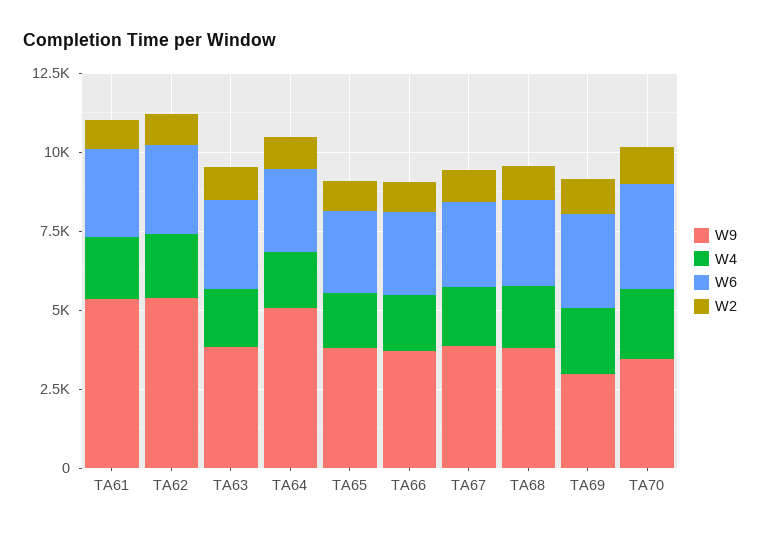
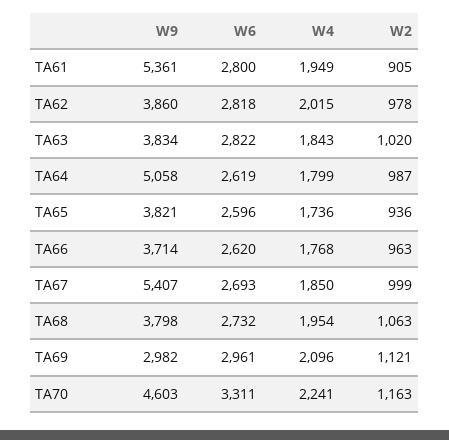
  {
    "W9": {
      "TA61": 5361,
-     "TA62": 5500,
+     "TA62": 3860,
      "TA63": 3834,
      "TA64": 5058,
      "TA65": 3821,
      "TA66": 3714,
-     "TA67": 4000,
+     "TA67": 5407,
      "TA68": 3798,
      "TA69": 2982,
-     "TA70": 3500
+     "TA70": 4603
    },
    "W4": {
      "TA61": 1949,
      "TA62": 2015,
      "TA63": 1843,
      "TA64": 1799,
      "TA65": 1736,
      "TA66": 1768,
      "TA67": 1850,
      "TA68": 1954,
      "TA69": 2096,
      "TA70": 2241
    },
    "W6": {
      "TA61": 2800,
      "TA62": 2818,
      "TA63": 2822,
      "TA64": 2619,
      "TA65": 2596,
      "TA66": 2620,
      "TA67": 2693,
      "TA68": 2732,
      "TA69": 2961,
      "TA70": 3311
    },
    "W2": {
      "TA61": 905,
      "TA62": 978,
      "TA63": 1020,
      "TA64": 987,
      "TA65": 936,
      "TA66": 963,
      "TA67": 999,
      "TA68": 1063,
      "TA69": 1121,
      "TA70": 1163
    }
  }

